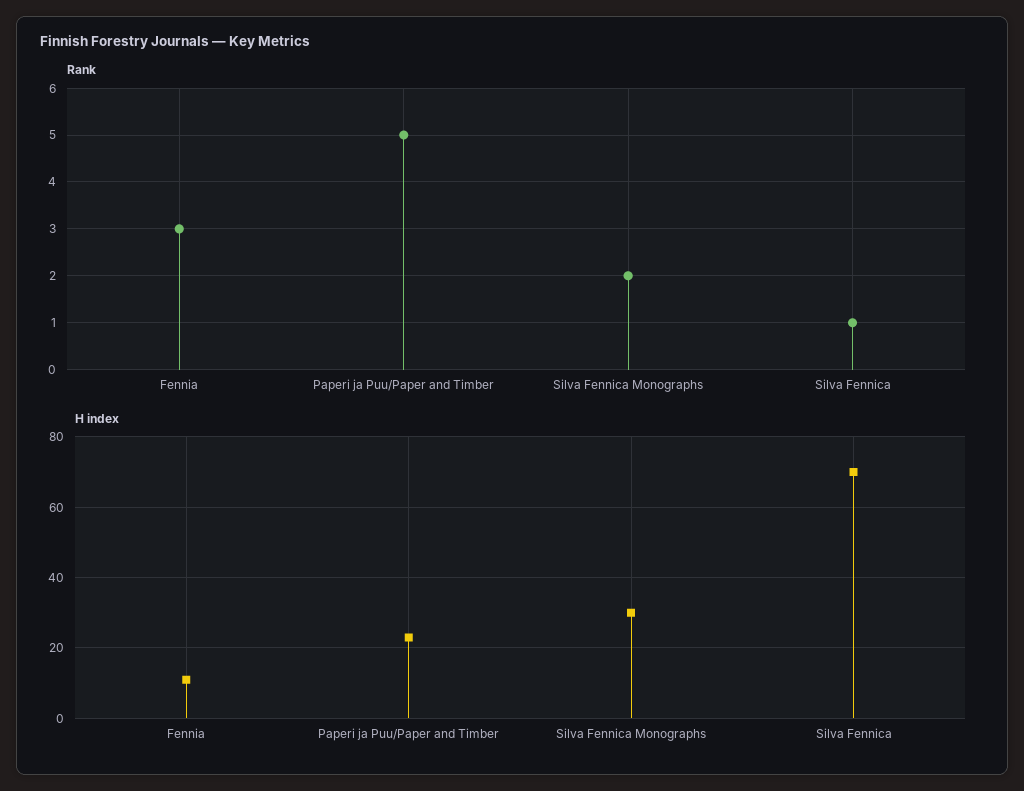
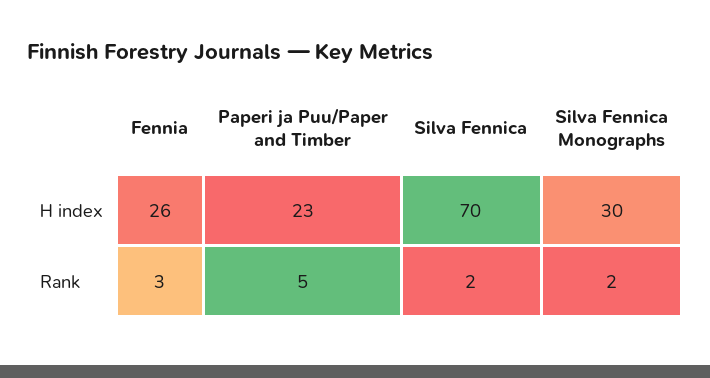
  {
    "Rank": {
      "Fennia": 3,
      "Paperi ja Puu/Paper and Timber": 5,
      "Silva Fennica Monographs": 2,
-     "Silva Fennica": 1
+     "Silva Fennica": 2
    },
    "H index": {
-     "Fennia": 10,
+     "Fennia": 26,
      "Paperi ja Puu/Paper and Timber": 23,
      "Silva Fennica Monographs": 30,
      "Silva Fennica": 70
    }
  }

